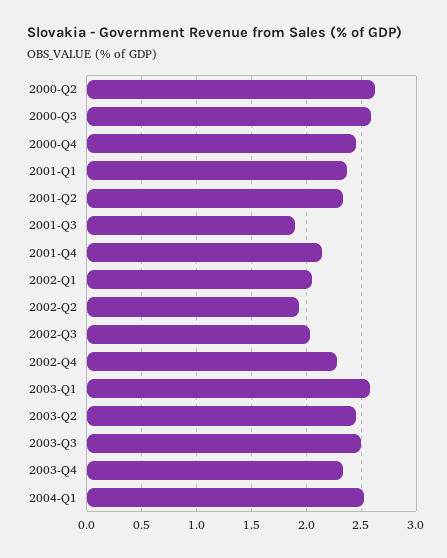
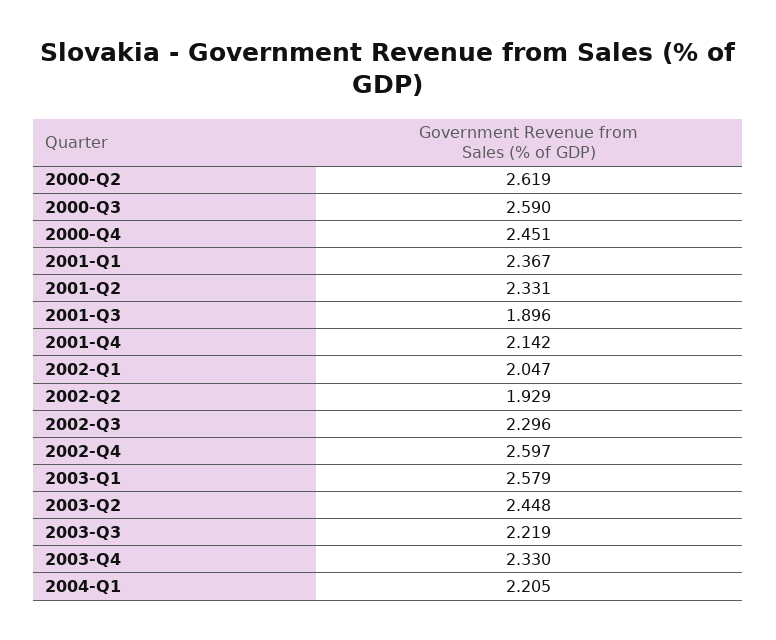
  {
    "2000-Q2": 2.619,
    "2000-Q3": 2.59,
    "2000-Q4": 2.451,
    "2001-Q1": 2.367,
    "2001-Q2": 2.331,
    "2001-Q3": 1.896,
    "2001-Q4": 2.142,
    "2002-Q1": 2.047,
    "2002-Q2": 1.929,
-   "2002-Q3": 2,
+   "2002-Q3": 2.296,
-   "2002-Q4": 2.3,
+   "2002-Q4": 2.597,
    "2003-Q1": 2.579,
    "2003-Q2": 2.448,
-   "2003-Q3": 2.5,
+   "2003-Q3": 2.219,
    "2003-Q4": 2.33,
-   "2004-Q1": 2.5
+   "2004-Q1": 2.205
  }

